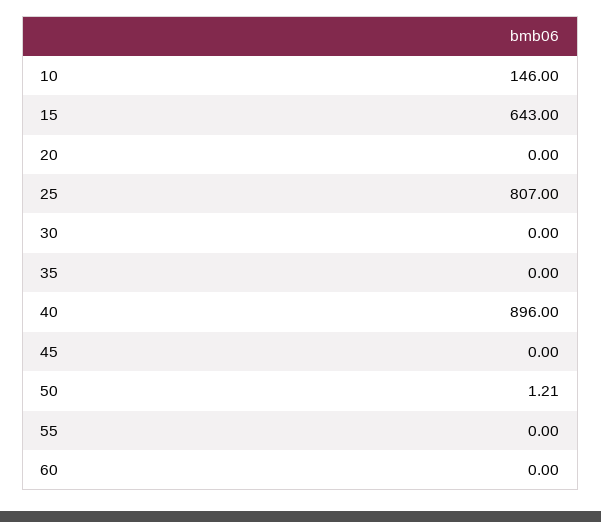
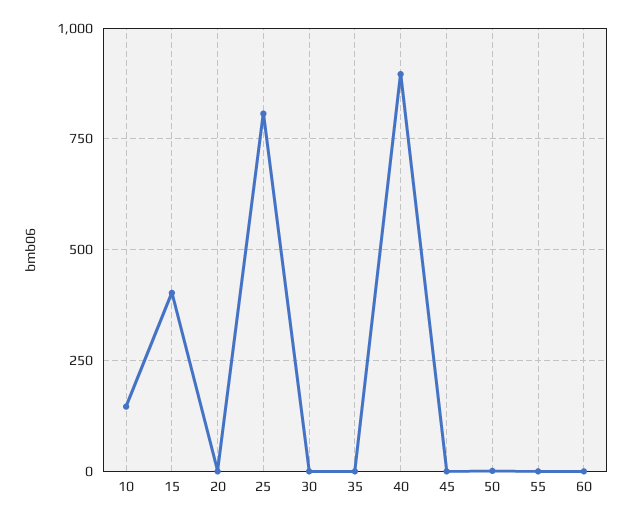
  {
    "10": 146,
-   "15": 643,
+   "15": 400,
    "20": 0,
    "25": 807,
    "30": 0,
    "35": 0,
    "40": 896,
    "45": 0,
    "50": 1.21,
    "55": 0,
    "60": 0
  }

